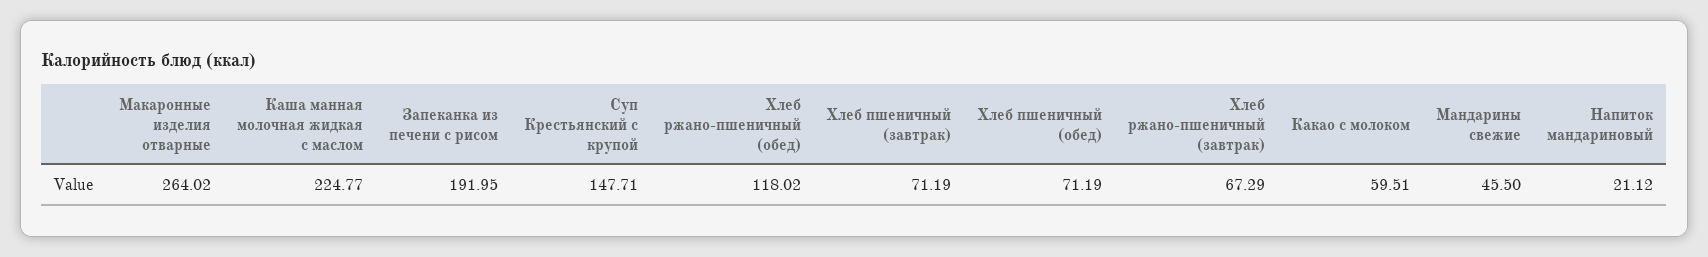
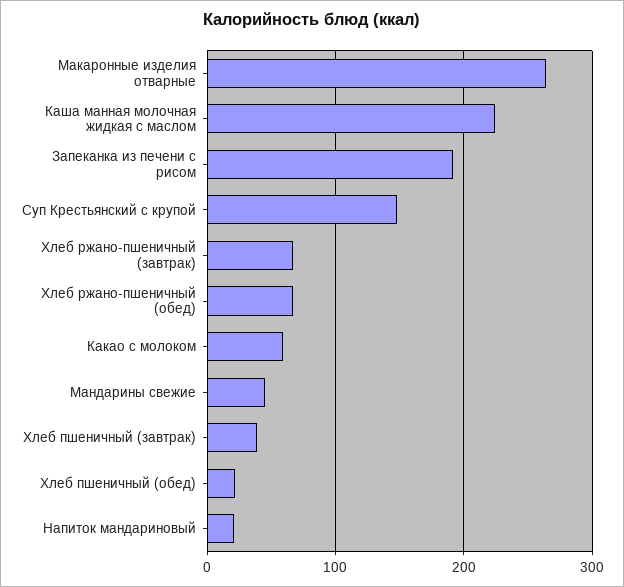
  {
    "Макаронные изделия отварные": 264.02,
    "Каша манная молочная жидкая с маслом": 224.77,
    "Запеканка из печени с рисом": 191.95,
    "Суп Крестьянский с крупой": 147.71,
-   "Хлеб ржано-пшеничный (обед)": 118.02,
+   "Хлеб ржано-пшеничный (обед)": 70,
-   "Хлеб пшеничный (завтрак)": 71.19,
+   "Хлеб пшеничный (завтрак)": 40,
-   "Хлеб пшеничный (обед)": 71.19,
+   "Хлеб пшеничный (обед)": 20,
    "Хлеб ржано-пшеничный (завтрак)": 67.29,
    "Какао с молоком": 59.51,
    "Мандарины свежие": 45.5,
    "Напиток мандариновый": 21.12
  }

